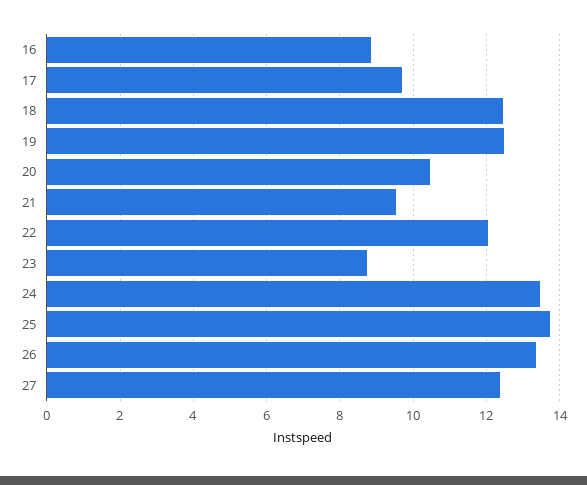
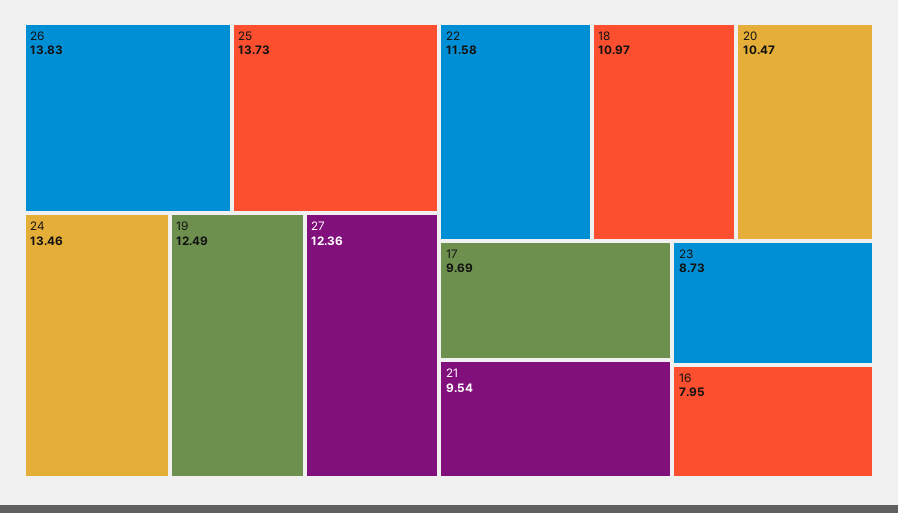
  {
-   "16": 8.8,
+   "16": 7.95,
    "17": 9.69,
-   "18": 12.4,
+   "18": 10.97,
    "19": 12.49,
    "20": 10.47,
    "21": 9.54,
-   "22": 12,
+   "22": 11.58,
    "23": 8.73,
    "24": 13.46,
    "25": 13.73,
-   "26": 13.4,
+   "26": 13.83,
    "27": 12.36
  }

